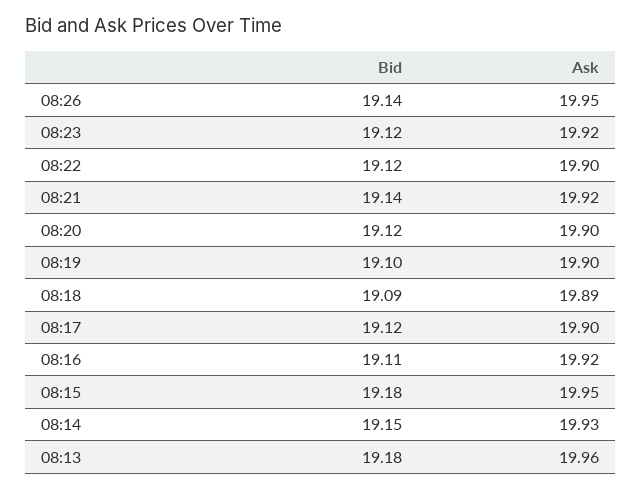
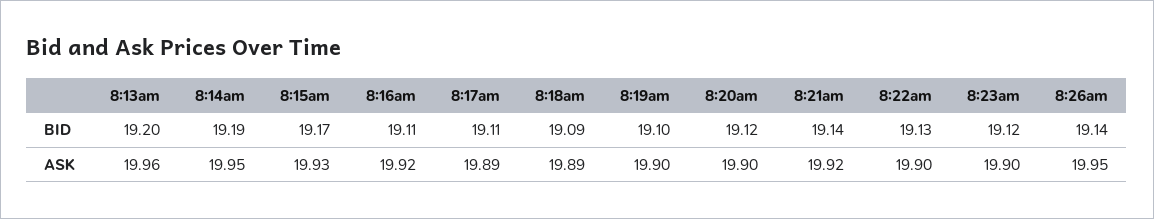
  {
    "Bid": {
      "08:26": 19.14,
      "08:23": 19.12,
-     "08:22": 19.12,
+     "08:22": 19.13,
      "08:21": 19.14,
      "08:20": 19.12,
      "08:19": 19.1,
      "08:18": 19.09,
-     "08:17": 19.12,
+     "08:17": 19.11,
      "08:16": 19.11,
-     "08:15": 19.18,
+     "08:15": 19.17,
-     "08:14": 19.15,
+     "08:14": 19.19,
-     "08:13": 19.18
+     "08:13": 19.2
    },
    "Ask": {
      "08:26": 19.95,
-     "08:23": 19.92,
+     "08:23": 19.9,
      "08:22": 19.9,
      "08:21": 19.92,
      "08:20": 19.9,
      "08:19": 19.9,
      "08:18": 19.89,
-     "08:17": 19.9,
+     "08:17": 19.89,
      "08:16": 19.92,
-     "08:15": 19.95,
+     "08:15": 19.93,
-     "08:14": 19.93,
+     "08:14": 19.95,
      "08:13": 19.96
    }
  }

